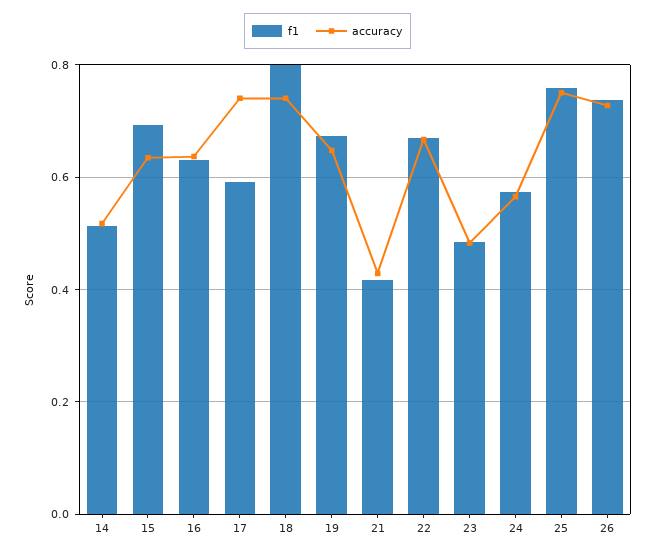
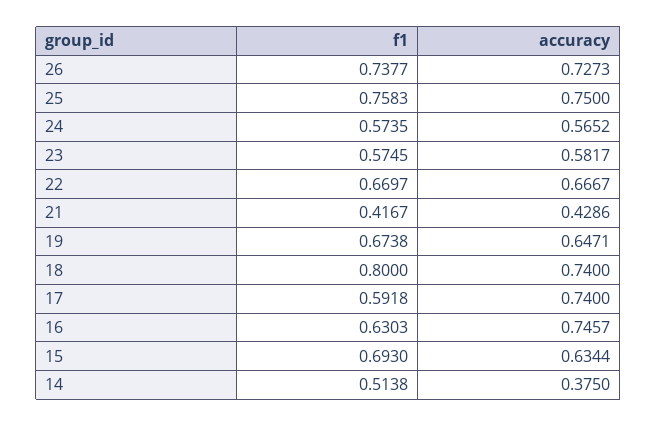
  {
    "f1": {
      "14": 0.5138,
      "15": 0.693,
      "16": 0.6303,
      "17": 0.5918,
      "18": 0.8,
      "19": 0.6738,
      "21": 0.4167,
      "22": 0.6697,
-     "23": 0.48,
+     "23": 0.5745,
      "24": 0.5735,
      "25": 0.7583,
      "26": 0.7377
    },
    "accuracy": {
-     "14": 0.52,
+     "14": 0.375,
      "15": 0.6344,
-     "16": 0.64,
+     "16": 0.7457,
      "17": 0.74,
      "18": 0.74,
      "19": 0.6471,
      "21": 0.4286,
      "22": 0.6667,
-     "23": 0.48,
+     "23": 0.5817,
      "24": 0.5652,
      "25": 0.75,
      "26": 0.7273
    }
  }

